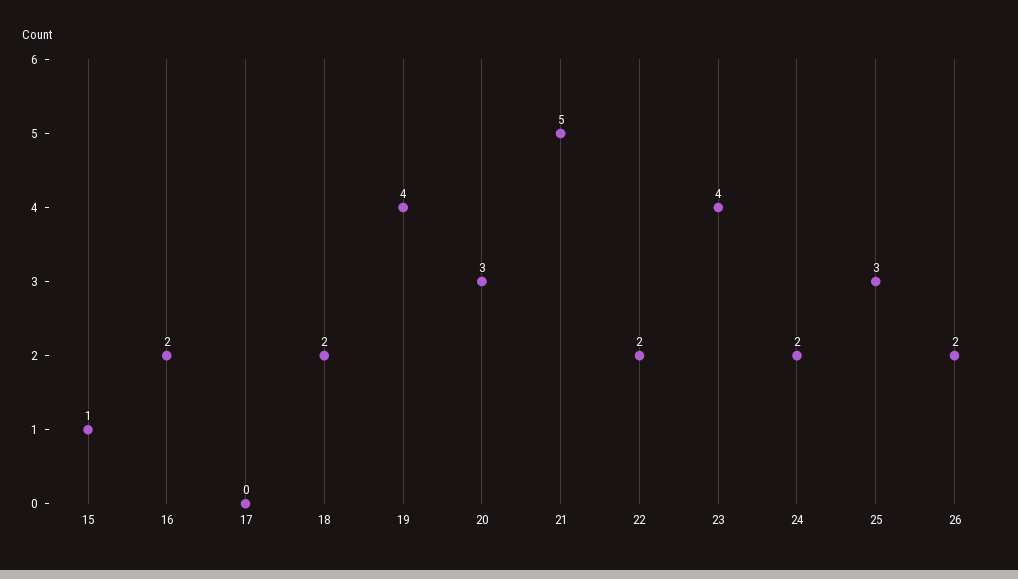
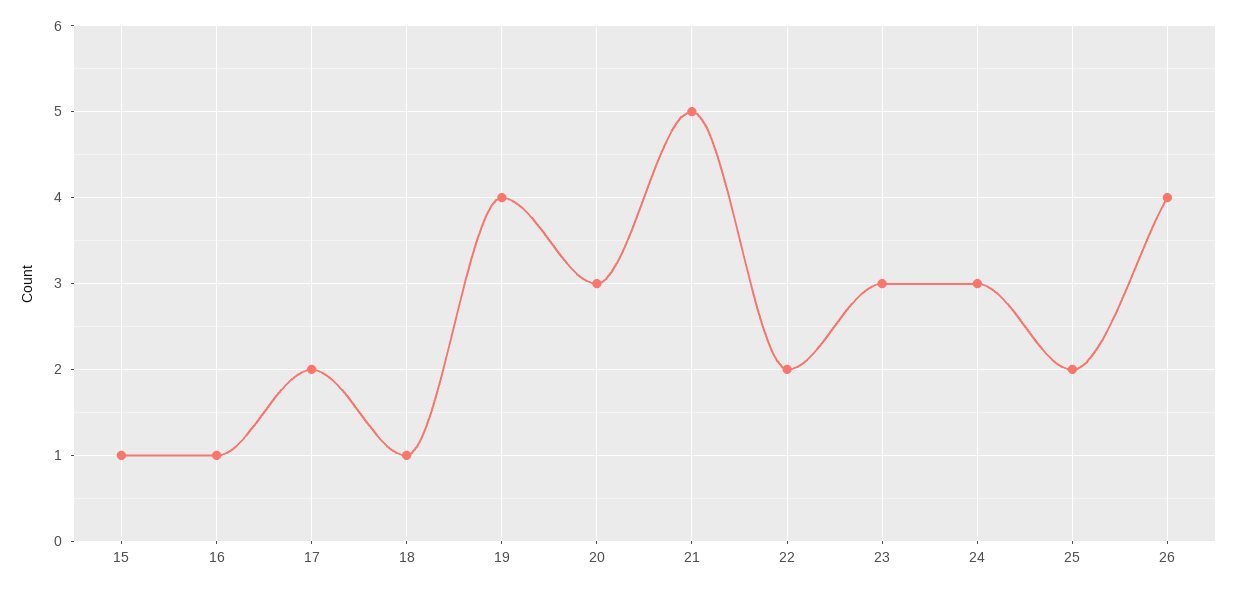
  {
    "15": 1,
-   "16": 2,
+   "16": 1,
-   "17": 0,
+   "17": 2,
-   "18": 2,
+   "18": 1,
    "19": 4,
    "20": 3,
    "21": 5,
    "22": 2,
-   "23": 4,
+   "23": 3,
-   "24": 2,
+   "24": 3,
-   "25": 3,
+   "25": 2,
-   "26": 2
+   "26": 4
  }

